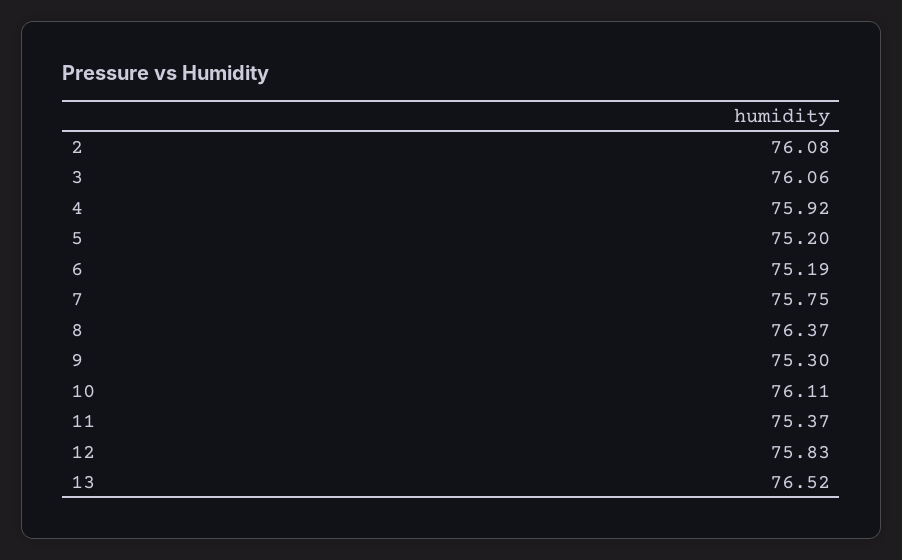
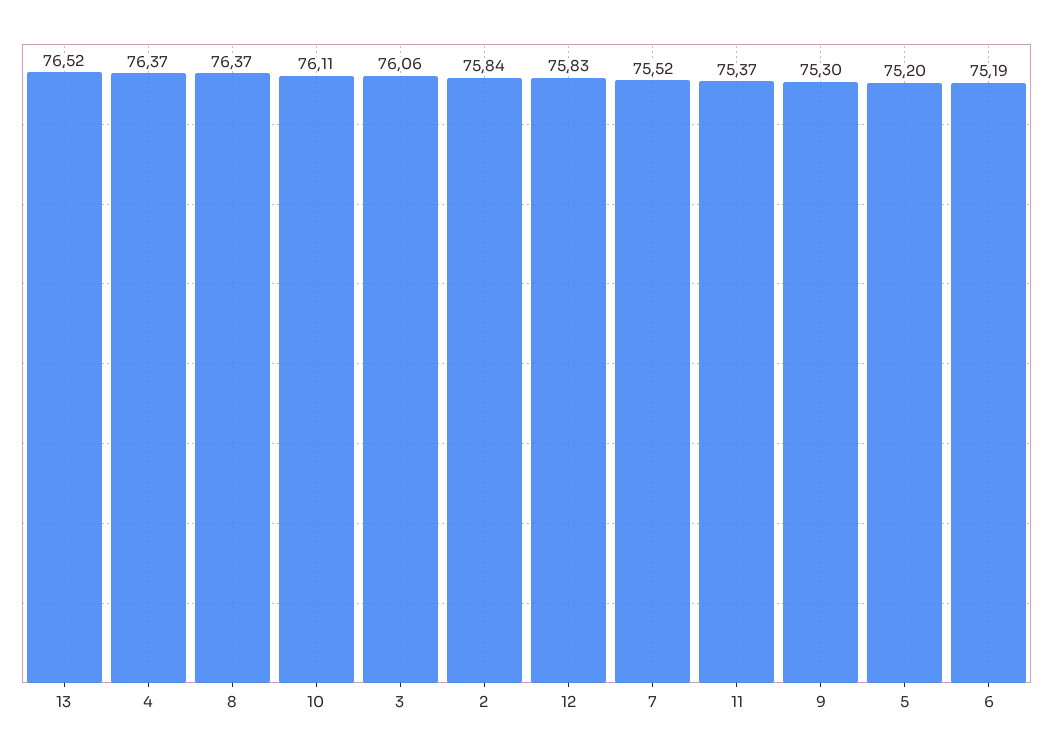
  {
-   "2": 76.08,
+   "2": 75.84,
    "3": 76.06,
-   "4": 75.92,
+   "4": 76.37,
    "5": 75.2,
    "6": 75.19,
-   "7": 75.75,
+   "7": 75.52,
    "8": 76.37,
    "9": 75.3,
    "10": 76.11,
    "11": 75.37,
    "12": 75.83,
    "13": 76.52
  }

